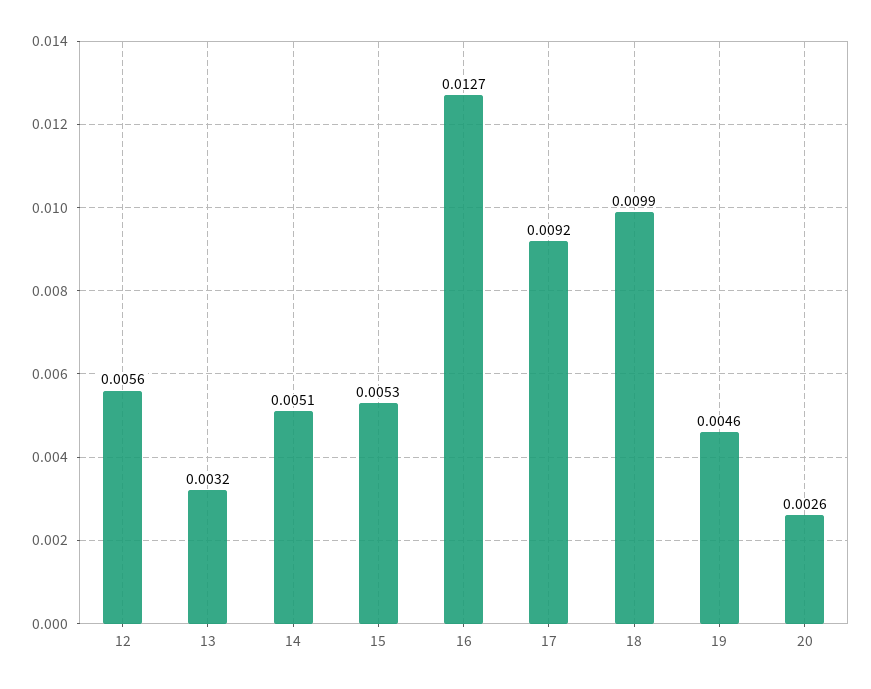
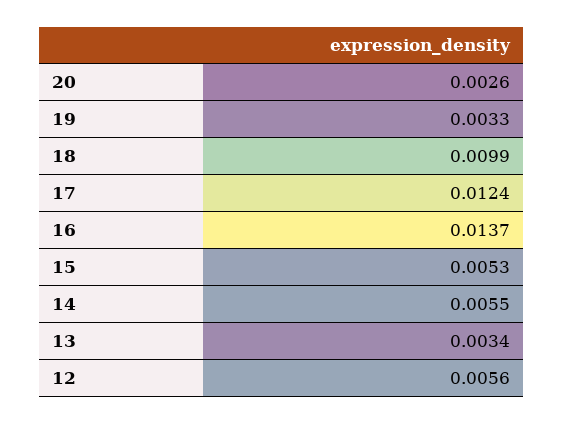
  {
    "12": 0.0056,
-   "13": 0.0032,
+   "13": 0.0034,
-   "14": 0.0051,
+   "14": 0.0055,
    "15": 0.0053,
-   "16": 0.0127,
+   "16": 0.0137,
-   "17": 0.0092,
+   "17": 0.0124,
    "18": 0.0099,
-   "19": 0.0046,
+   "19": 0.0033,
    "20": 0.0026
  }

